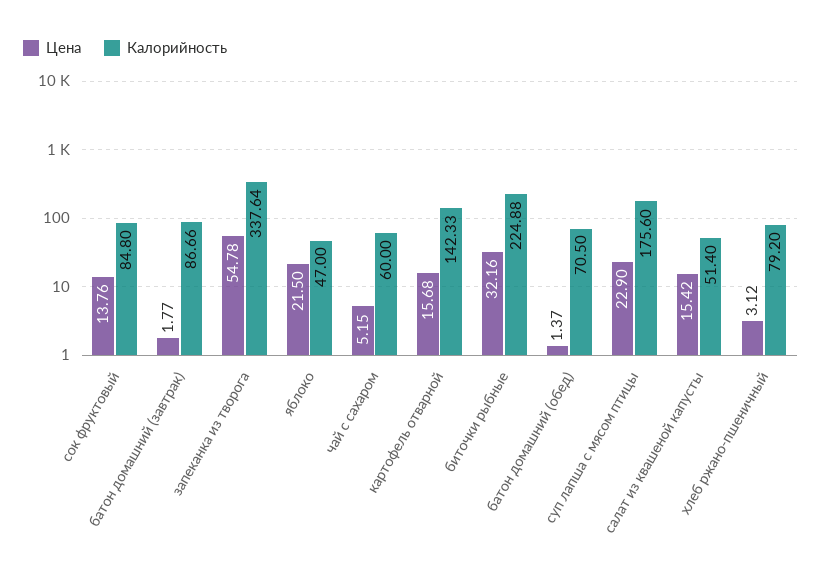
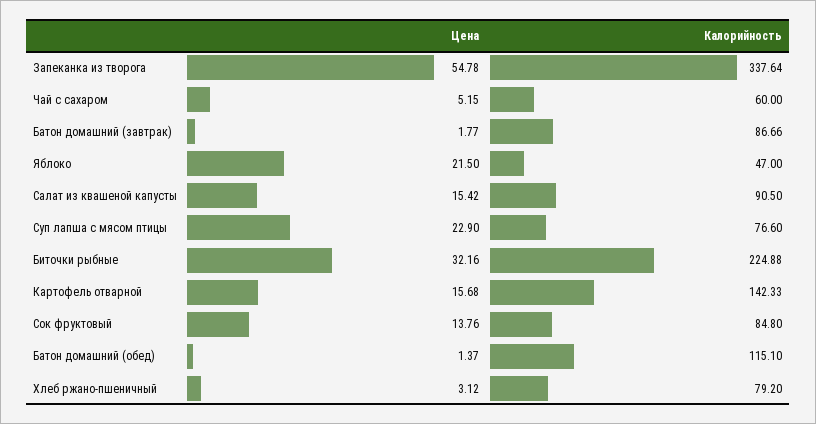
  {
    "Цена": {
      "сок фруктовый": 13.76,
      "батон домашний (завтрак)": 1.77,
      "запеканка из творога": 54.78,
      "яблоко": 21.5,
      "чай с сахаром": 5.15,
      "картофель отварной": 15.68,
      "биточки рыбные": 32.16,
      "батон домашний (обед)": 1.37,
      "суп лапша с мясом птицы": 22.9,
      "салат из квашеной капусты": 15.42,
      "хлеб ржано-пшеничный": 3.12
    },
    "Калорийность": {
      "сок фруктовый": 84.8,
      "батон домашний (завтрак)": 86.66,
      "запеканка из творога": 337.64,
      "яблоко": 47,
      "чай с сахаром": 60,
      "картофель отварной": 142.33,
      "биточки рыбные": 224.88,
-     "батон домашний (обед)": 70.5,
+     "батон домашний (обед)": 115.1,
-     "суп лапша с мясом птицы": 175.6,
+     "суп лапша с мясом птицы": 76.6,
-     "салат из квашеной капусты": 51.4,
+     "салат из квашеной капусты": 90.5,
      "хлеб ржано-пшеничный": 79.2
    }
  }

